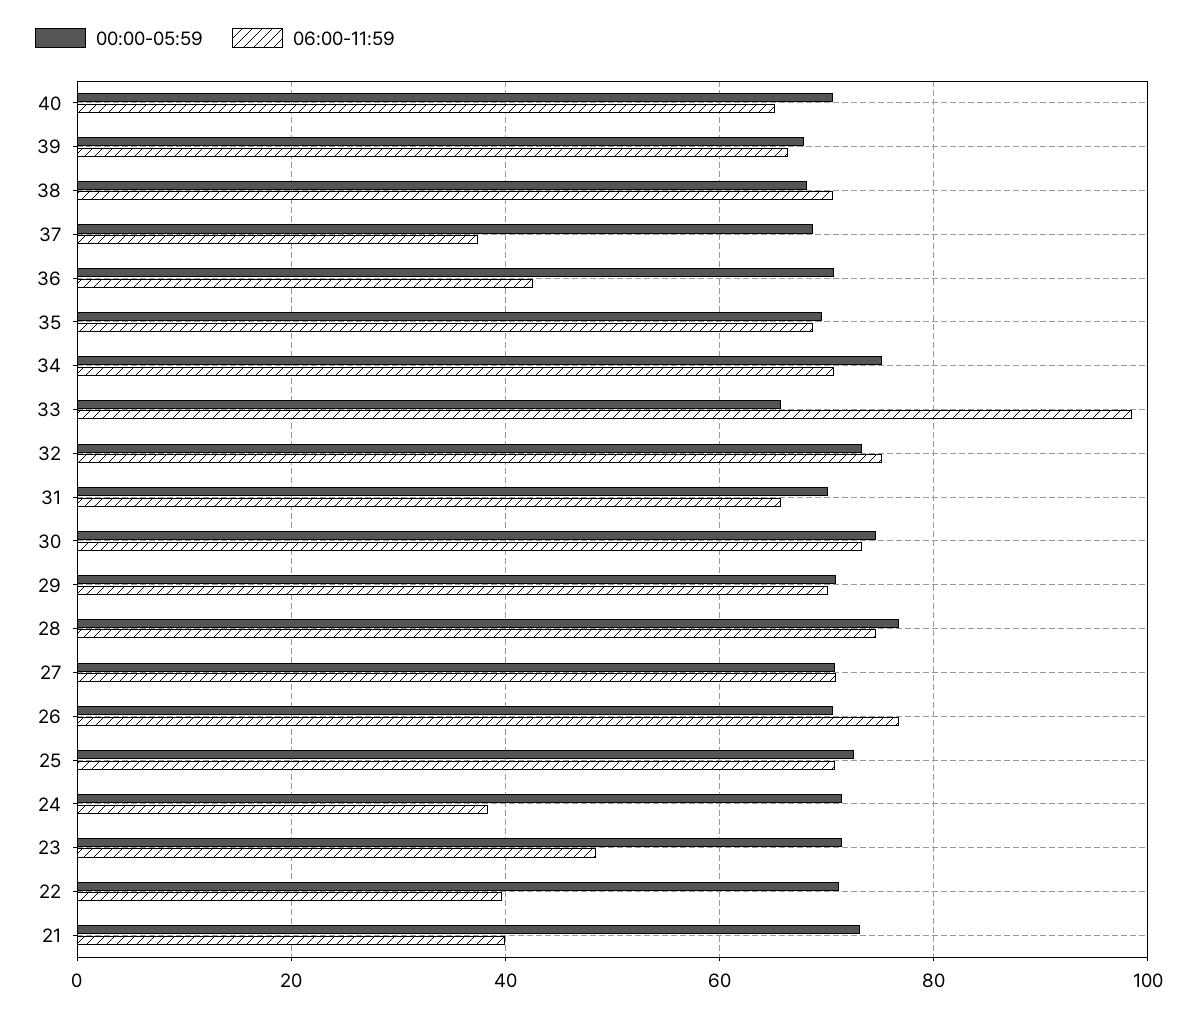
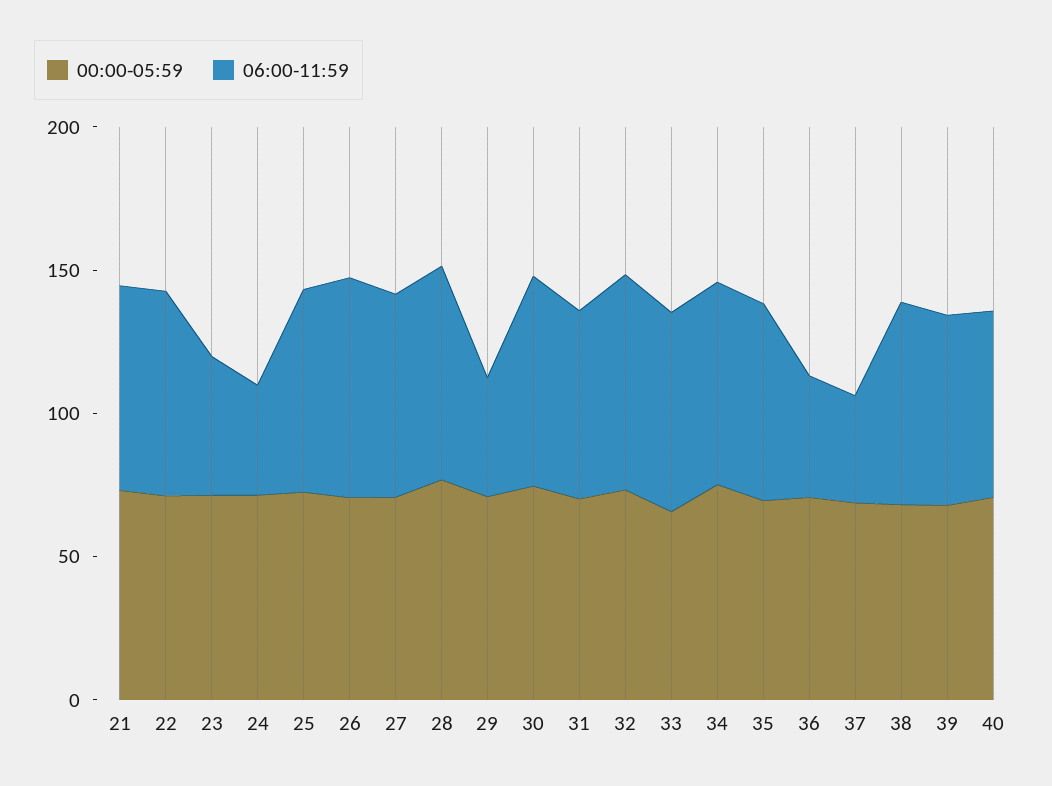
  {
    "00:00-05:59": {
      "40": 70,
      "39": 68,
      "38": 68,
      "37": 68,
      "36": 70,
      "35": 70,
      "34": 76,
      "33": 66,
      "32": 74,
      "31": 70,
      "30": 74,
      "29": 70,
      "28": 76,
      "27": 70,
      "26": 70,
      "25": 72,
      "24": 72,
      "23": 72,
      "22": 72,
      "21": 74
    },
    "06:00-11:59": {
      "40": 66,
      "39": 66,
      "38": 70,
      "37": 38,
      "36": 42,
      "35": 68,
      "34": 70,
-     "33": 98,
+     "33": 70,
      "32": 76,
      "31": 66,
      "30": 74,
-     "29": 70,
+     "29": 40,
      "28": 74,
      "27": 70,
      "26": 76,
      "25": 70,
      "24": 38,
      "23": 48,
-     "22": 40,
+     "22": 70,
-     "21": 40
+     "21": 70
    }
  }

